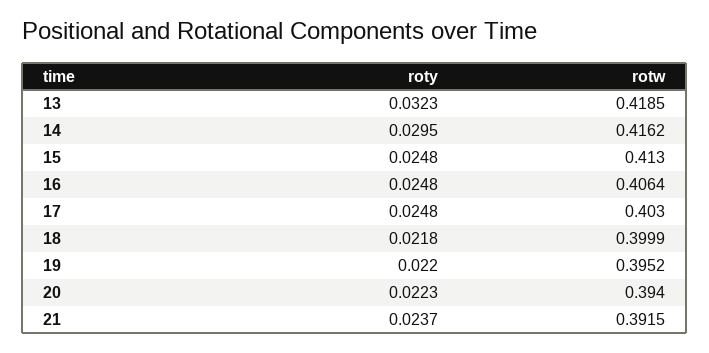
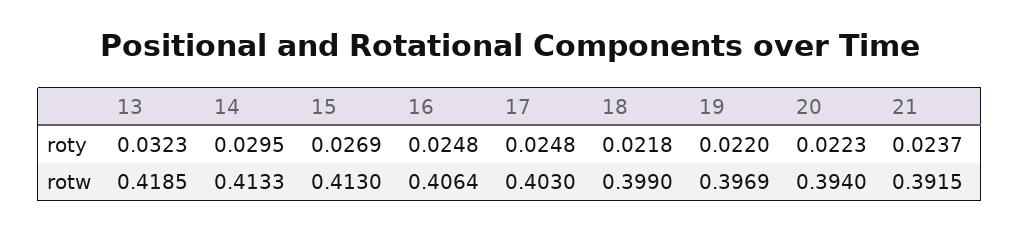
  {
    "roty": {
      "13": 0.0323,
      "14": 0.0295,
-     "15": 0.0248,
+     "15": 0.0269,
      "16": 0.0248,
      "17": 0.0248,
      "18": 0.0218,
      "19": 0.022,
      "20": 0.0223,
      "21": 0.0237
    },
    "rotw": {
      "13": 0.4185,
-     "14": 0.4162,
+     "14": 0.4133,
      "15": 0.413,
      "16": 0.4064,
      "17": 0.403,
-     "18": 0.3999,
+     "18": 0.399,
-     "19": 0.3952,
+     "19": 0.3969,
      "20": 0.394,
      "21": 0.3915
    }
  }

